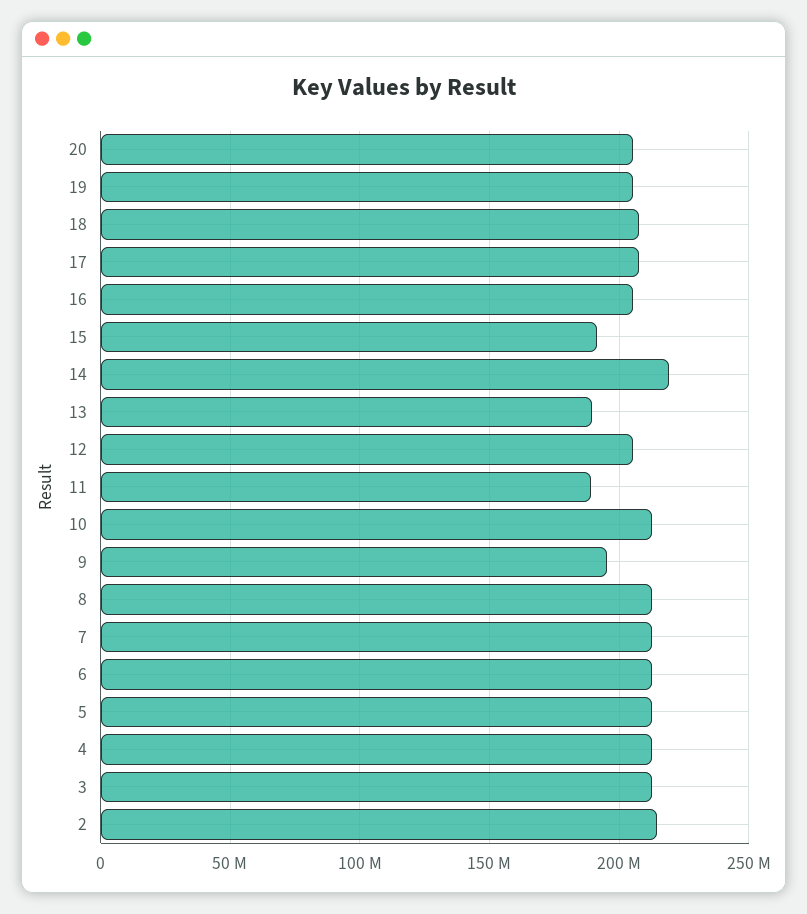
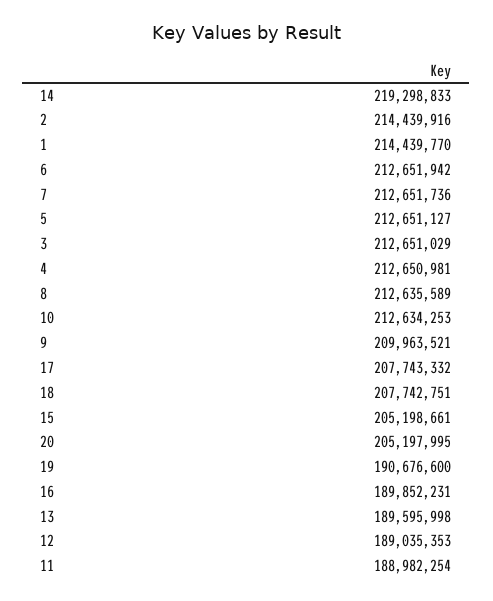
  {
    "20": 205197995,
-   "19": 205000000,
+   "19": 190676600,
    "18": 207742751,
    "17": 207743332,
-   "16": 205000000,
+   "16": 189852231,
-   "15": 190000000,
+   "15": 205198661,
    "14": 219298833,
    "13": 189595998,
-   "12": 205000000,
+   "12": 189035353,
    "11": 188982254,
    "10": 212634253,
-   "9": 195000000,
+   "9": 209963521,
    "8": 212635589,
    "7": 212651736,
    "6": 212651942,
    "5": 212651127,
    "4": 212650981,
    "3": 212651029,
-   "2": 214439916
+   "2": 214439916,
+   "1": 214439770
  }

